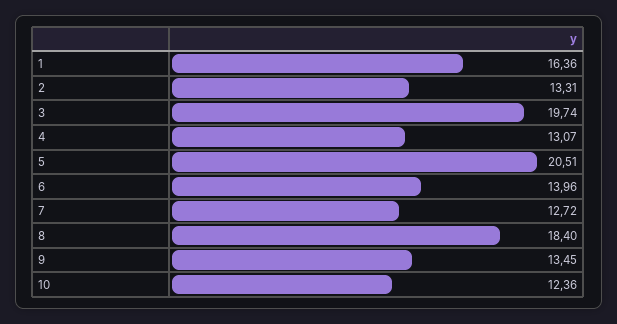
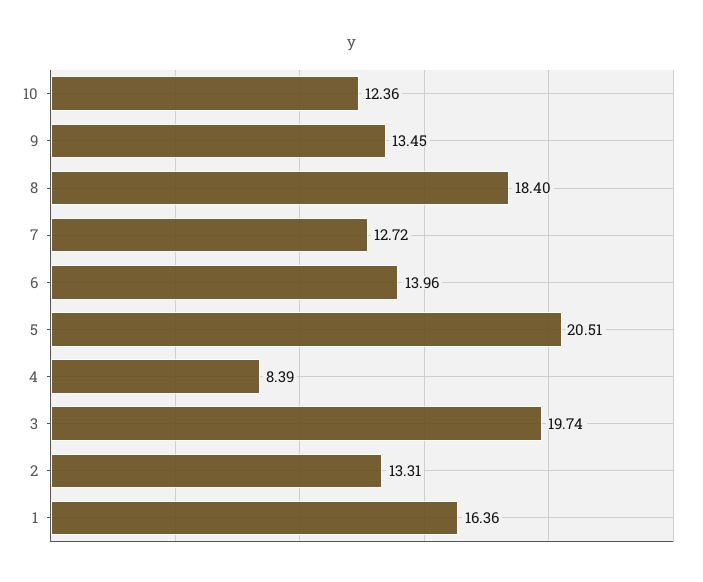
  {
    "1": 16.36,
    "2": 13.31,
    "3": 19.74,
-   "4": 13.07,
+   "4": 8.39,
    "5": 20.51,
    "6": 13.96,
    "7": 12.72,
    "8": 18.4,
    "9": 13.45,
    "10": 12.36
  }

